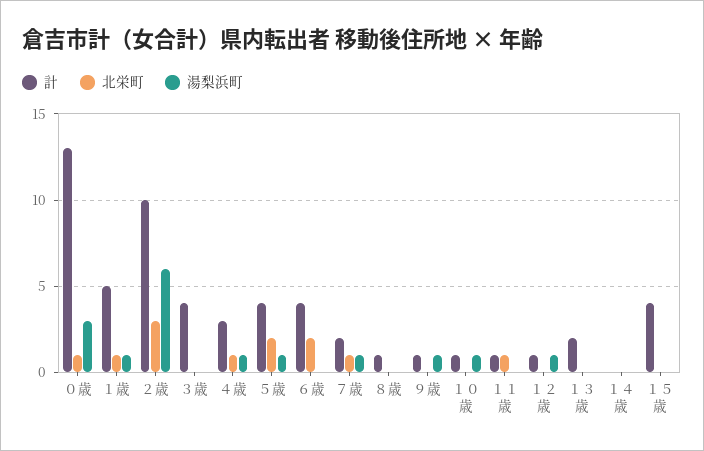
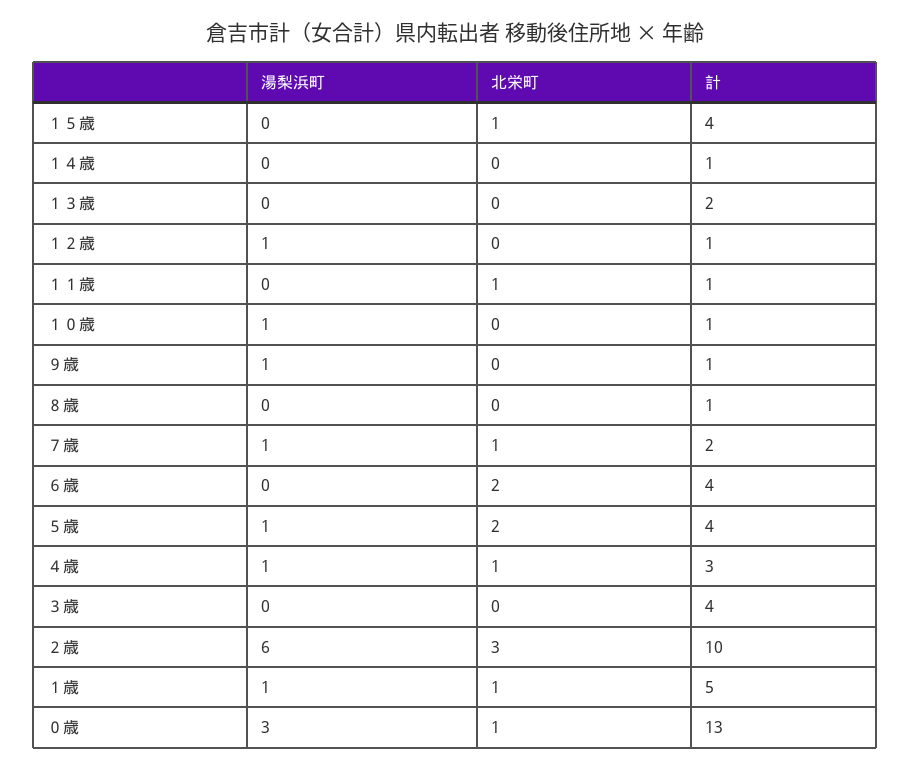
  {
    "計": {
      "０歳": 13,
      "１歳": 5,
      "２歳": 10,
      "３歳": 4,
      "４歳": 3,
      "５歳": 4,
      "６歳": 4,
      "７歳": 2,
      "８歳": 1,
      "９歳": 1,
      "１０歳": 1,
      "１１歳": 1,
      "１２歳": 1,
      "１３歳": 2,
-     "１４歳": 0,
+     "１４歳": 1,
      "１５歳": 4
    },
    "北栄町": {
      "０歳": 1,
      "１歳": 1,
      "２歳": 3,
      "３歳": 0,
      "４歳": 1,
      "５歳": 2,
      "６歳": 2,
      "７歳": 1,
      "８歳": 0,
      "９歳": 0,
      "１０歳": 0,
      "１１歳": 1,
      "１２歳": 0,
      "１３歳": 0,
      "１４歳": 0,
-     "１５歳": 0
+     "１５歳": 1
    },
    "湯梨浜町": {
      "０歳": 3,
      "１歳": 1,
      "２歳": 6,
      "３歳": 0,
      "４歳": 1,
      "５歳": 1,
      "６歳": 0,
      "７歳": 1,
      "８歳": 0,
      "９歳": 1,
      "１０歳": 1,
      "１１歳": 0,
      "１２歳": 1,
      "１３歳": 0,
      "１４歳": 0,
      "１５歳": 0
    }
  }

